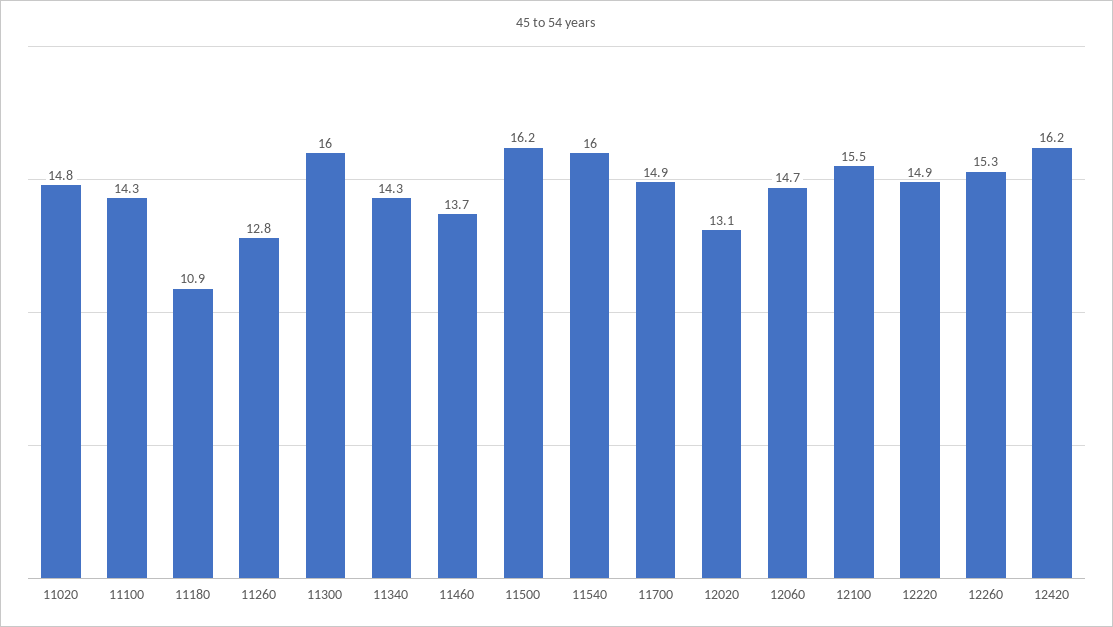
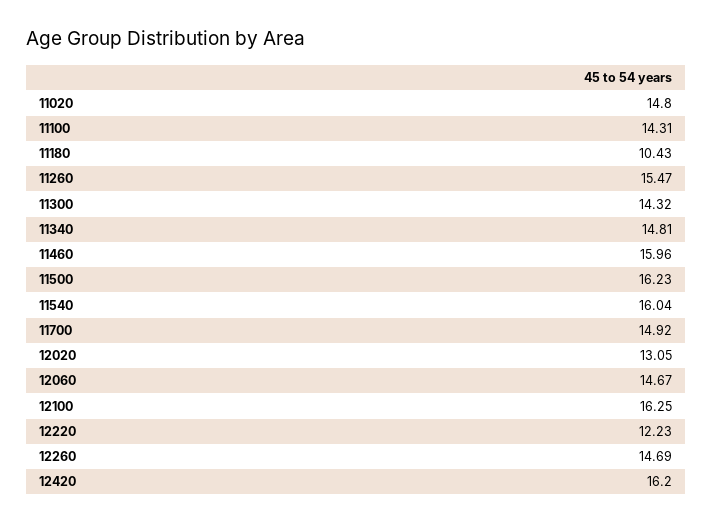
  {
    "11020": 14.8,
    "11100": 14.31,
-   "11180": 10.9,
+   "11180": 10.43,
-   "11260": 12.8,
+   "11260": 15.47,
-   "11300": 16,
+   "11300": 14.32,
-   "11340": 14.3,
+   "11340": 14.81,
-   "11460": 13.7,
+   "11460": 15.96,
    "11500": 16.23,
    "11540": 16.04,
    "11700": 14.92,
    "12020": 13.05,
    "12060": 14.67,
-   "12100": 15.5,
+   "12100": 16.25,
-   "12220": 14.9,
+   "12220": 12.23,
-   "12260": 15.3,
+   "12260": 14.69,
    "12420": 16.2
  }

